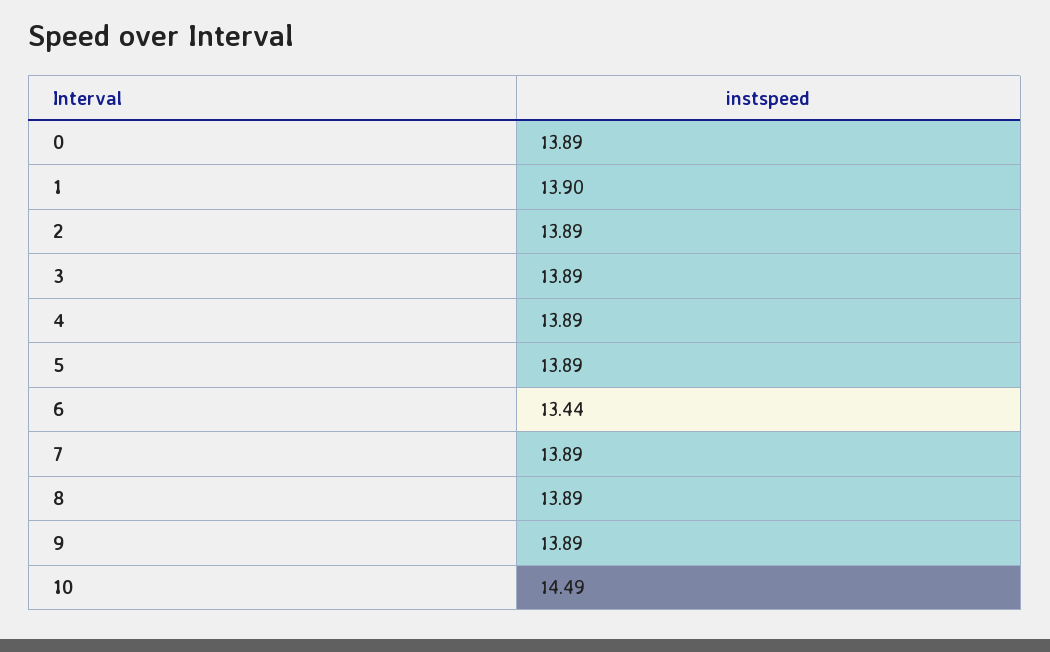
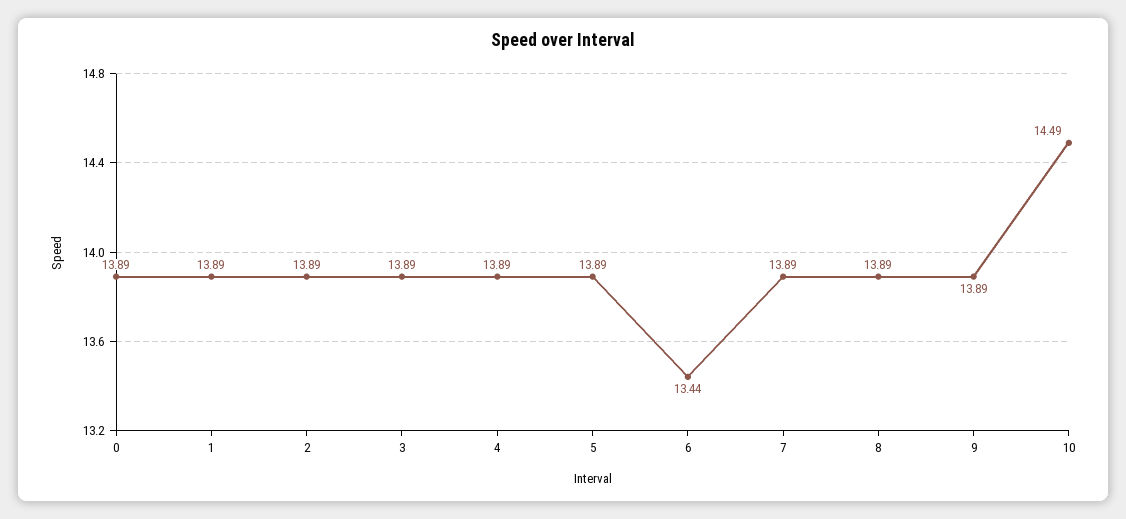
  {
    "0": 13.89,
-   "1": 13.9,
+   "1": 13.89,
    "2": 13.89,
    "3": 13.89,
    "4": 13.89,
    "5": 13.89,
    "6": 13.44,
    "7": 13.89,
    "8": 13.89,
    "9": 13.89,
    "10": 14.49
  }

